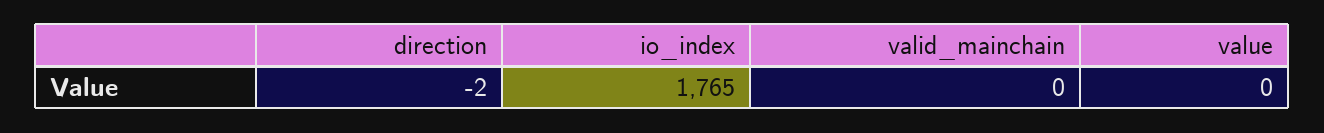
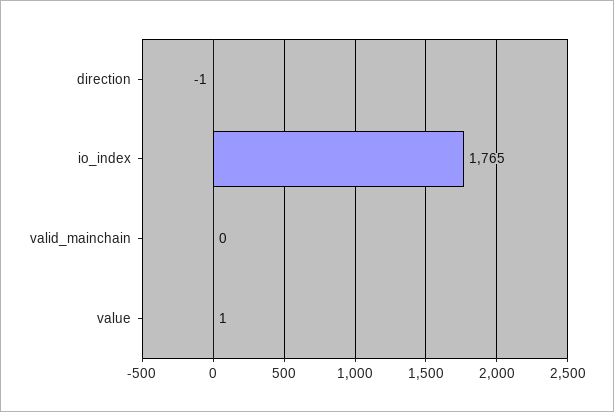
  {
-   "direction": -2,
+   "direction": -1,
    "io_index": 1765,
    "valid_mainchain": 0,
-   "value": 0
+   "value": 1
  }

